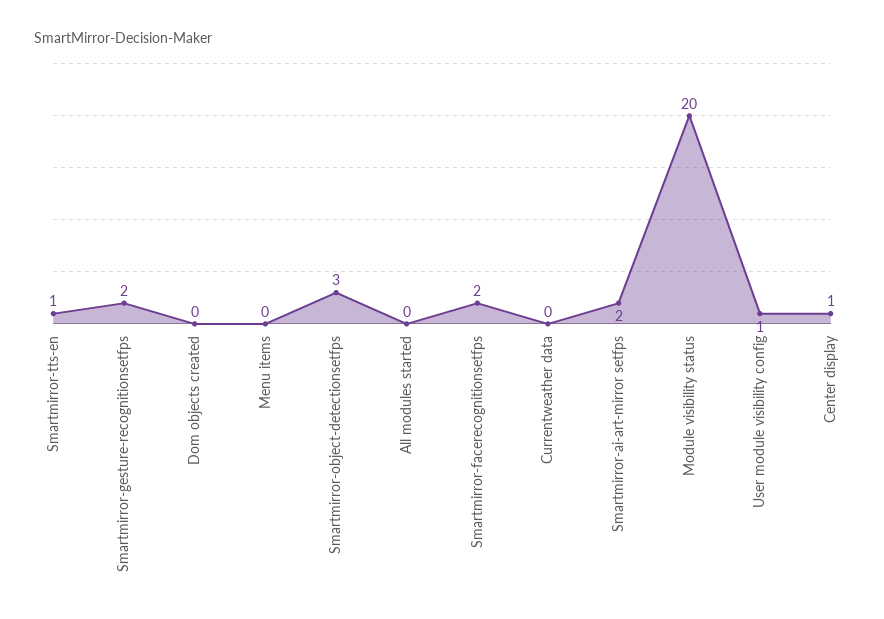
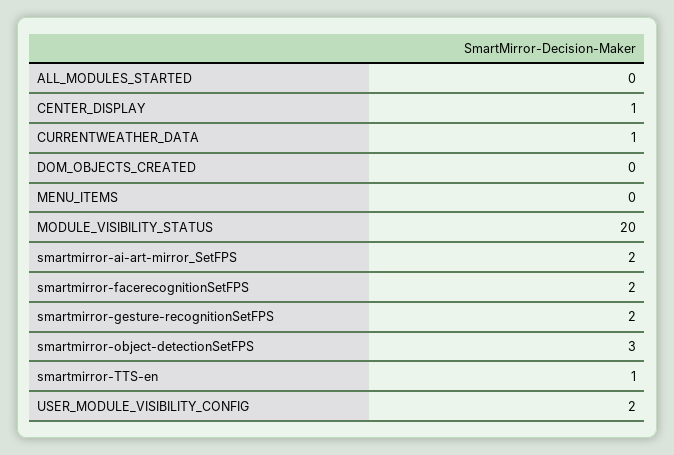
  {
    "Smartmirror-tts-en": 1,
    "Smartmirror-gesture-recognitionsetfps": 2,
    "Dom objects created": 0,
    "Menu items": 0,
    "Smartmirror-object-detectionsetfps": 3,
    "All modules started": 0,
    "Smartmirror-facerecognitionsetfps": 2,
-   "Currentweather data": 0,
+   "Currentweather data": 1,
    "Smartmirror-ai-art-mirror setfps": 2,
    "Module visibility status": 20,
-   "User module visibility config": 1,
+   "User module visibility config": 2,
    "Center display": 1
  }

